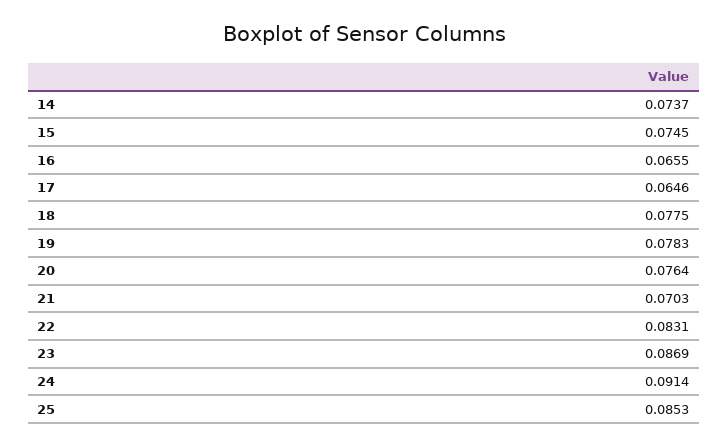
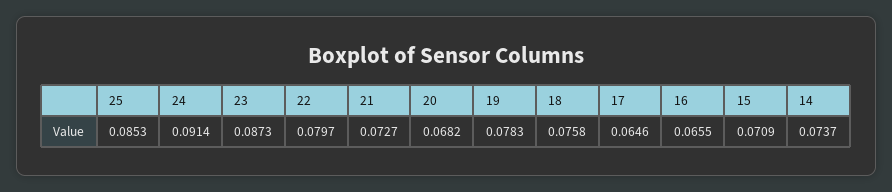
  {
    "14": 0.0737,
-   "15": 0.0745,
+   "15": 0.0709,
    "16": 0.0655,
    "17": 0.0646,
-   "18": 0.0775,
+   "18": 0.0758,
    "19": 0.0783,
-   "20": 0.0764,
+   "20": 0.0682,
-   "21": 0.0703,
+   "21": 0.0727,
-   "22": 0.0831,
+   "22": 0.0797,
-   "23": 0.0869,
+   "23": 0.0873,
    "24": 0.0914,
    "25": 0.0853
  }

